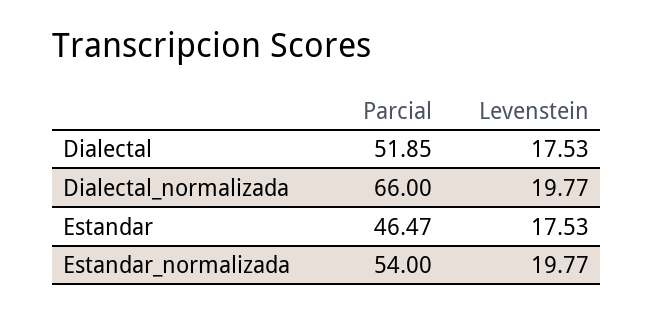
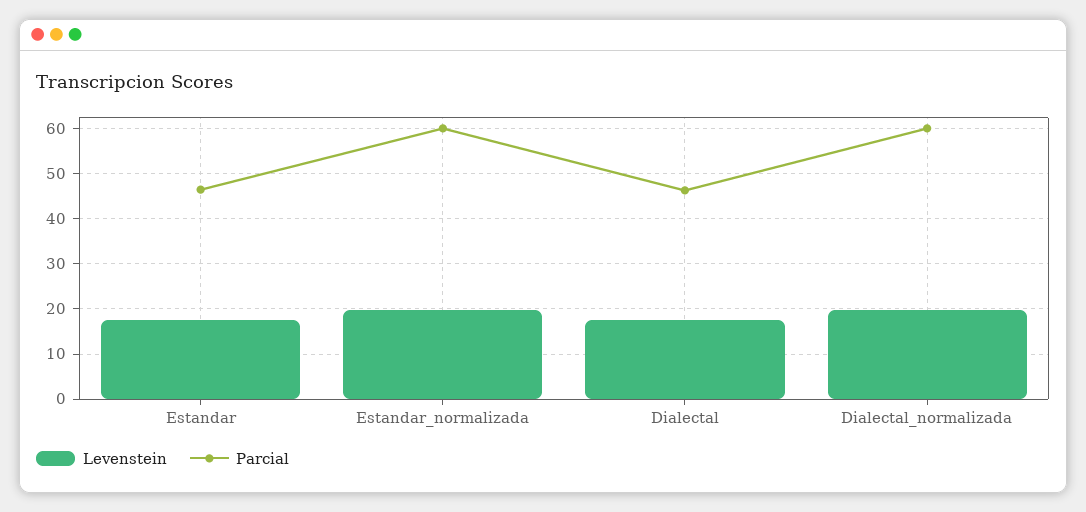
  {
    "Parcial": {
-     "Dialectal": 51.85,
+     "Dialectal": 46,
-     "Dialectal_normalizada": 66,
+     "Dialectal_normalizada": 60,
      "Estandar": 46.47,
-     "Estandar_normalizada": 54
+     "Estandar_normalizada": 60
    },
    "Levenstein": {
      "Dialectal": 17.53,
      "Dialectal_normalizada": 19.77,
      "Estandar": 17.53,
      "Estandar_normalizada": 19.77
    }
  }

